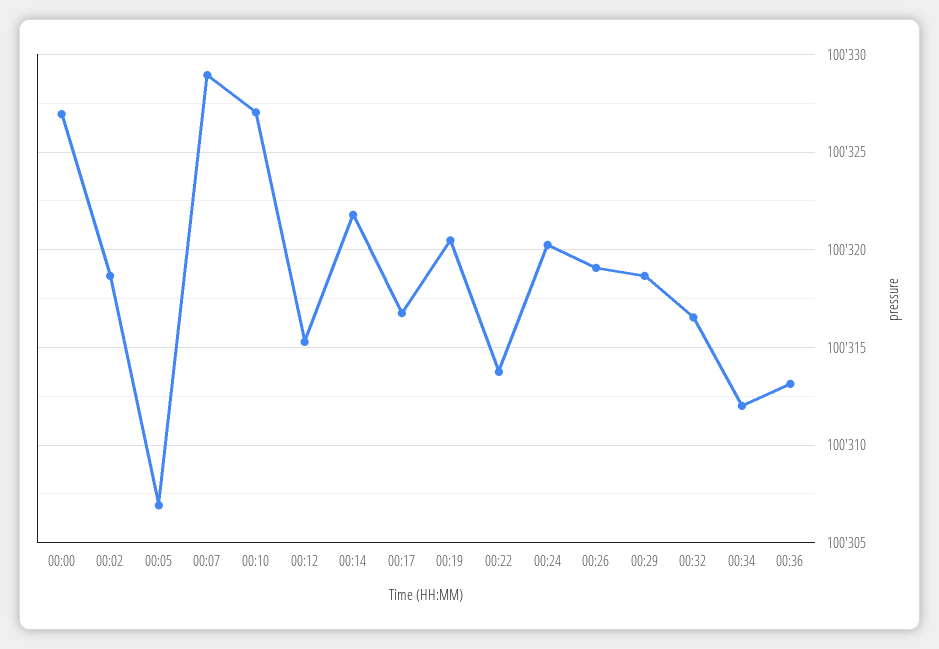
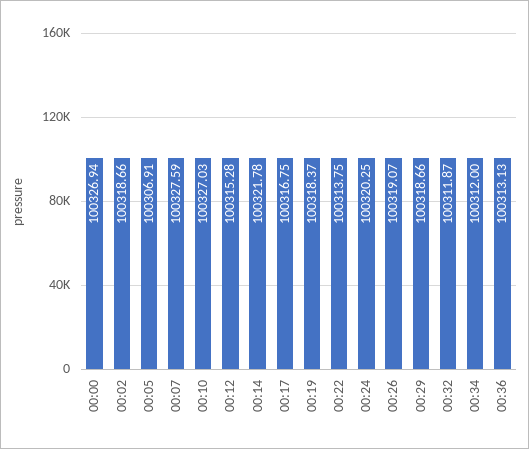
  {
    "00:00": 100326.94,
    "00:02": 100318.66,
    "00:05": 100306.91,
-   "00:07": 100329,
+   "00:07": 100327.59,
    "00:10": 100327.03,
    "00:12": 100315.28,
    "00:14": 100321.78,
    "00:17": 100316.75,
-   "00:19": 100320.5,
+   "00:19": 100318.37,
    "00:22": 100313.75,
    "00:24": 100320.25,
    "00:26": 100319.07,
    "00:29": 100318.66,
-   "00:32": 100316.5,
+   "00:32": 100311.87,
    "00:34": 100312,
    "00:36": 100313.13
  }

